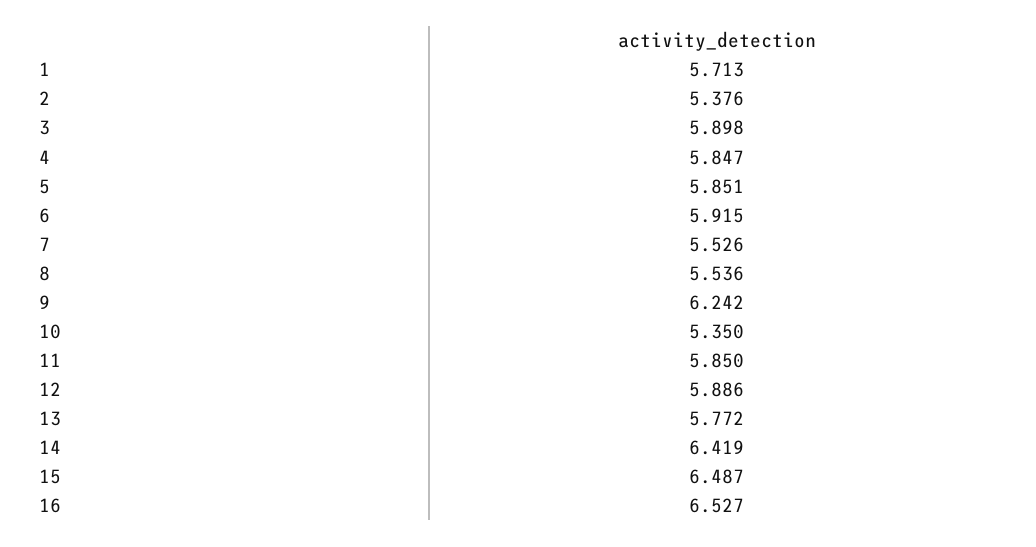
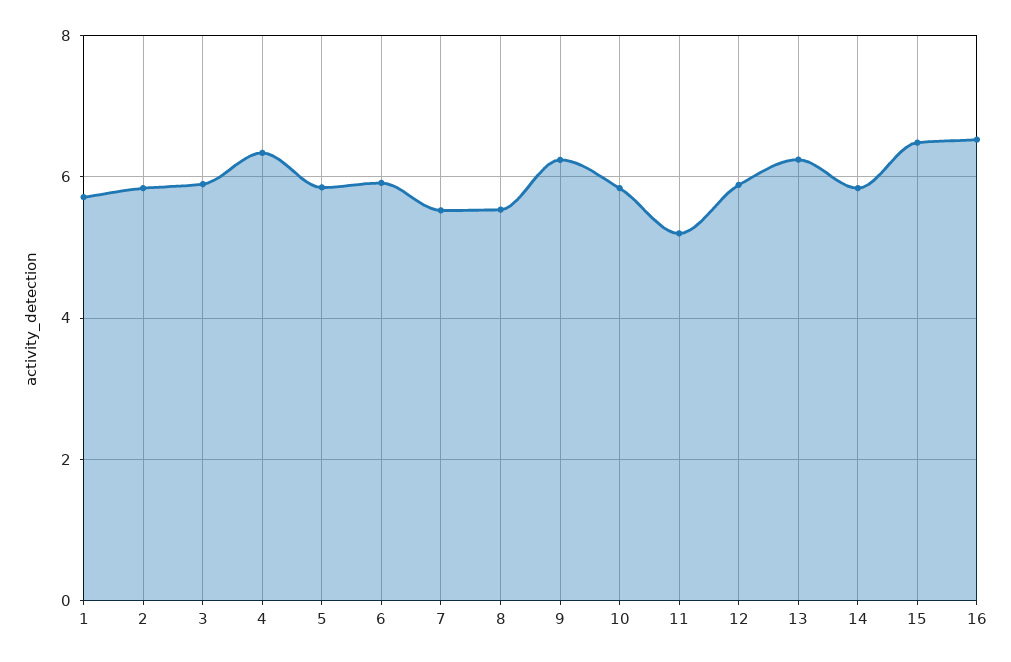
  {
    "1": 5.713,
-   "2": 5.376,
+   "2": 5.8,
    "3": 5.898,
-   "4": 5.847,
+   "4": 6.4,
    "5": 5.851,
    "6": 5.915,
    "7": 5.526,
    "8": 5.536,
    "9": 6.242,
-   "10": 5.35,
+   "10": 5.8,
-   "11": 5.85,
+   "11": 5.2,
    "12": 5.886,
-   "13": 5.772,
+   "13": 6.2,
-   "14": 6.419,
+   "14": 5.8,
    "15": 6.487,
    "16": 6.527
  }

